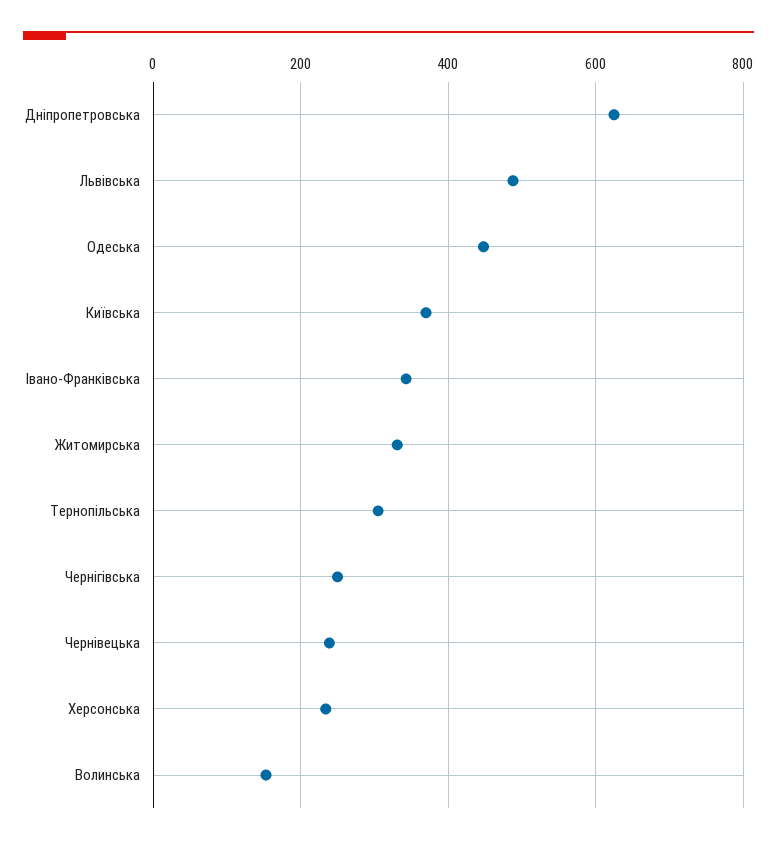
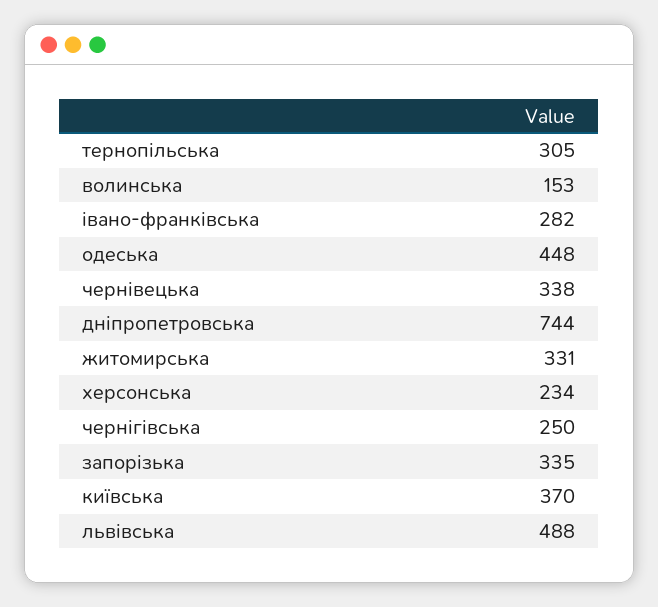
  {
-   "Дніпропетровська": 620,
+   "Дніпропетровська": 744,
    "Львівська": 488,
    "Одеська": 448,
    "Київська": 370,
-   "Івано-Франківська": 340,
+   "Івано-Франківська": 282,
    "Житомирська": 331,
    "Тернопільська": 305,
    "Чернігівська": 250,
-   "Чернівецька": 240,
+   "Чернівецька": 338,
    "Херсонська": 234,
-   "Волинська": 153
+   "Волинська": 153,
+   "запорізька": 335
  }

